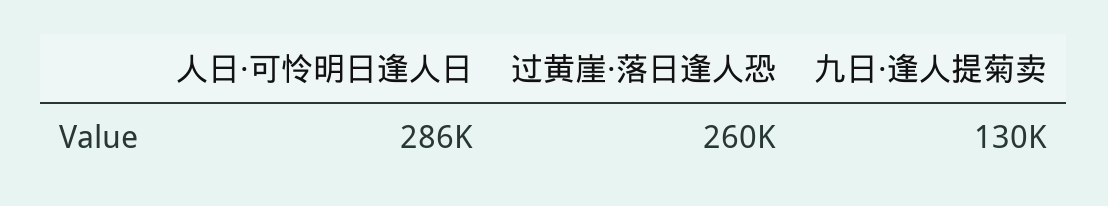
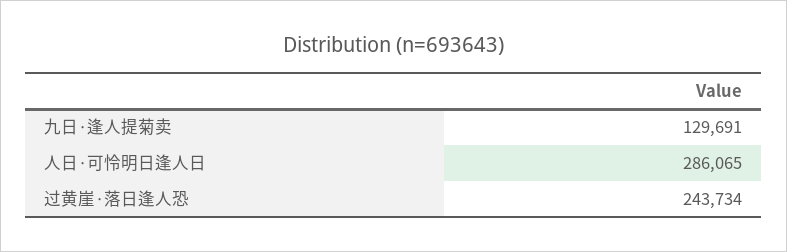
  {
    "人日·可怜明日逢人日": 286065,
-   "过黄崖·落日逢人恐": 260000,
+   "过黄崖·落日逢人恐": 243734,
    "九日·逢人提菊卖": 129691
  }

